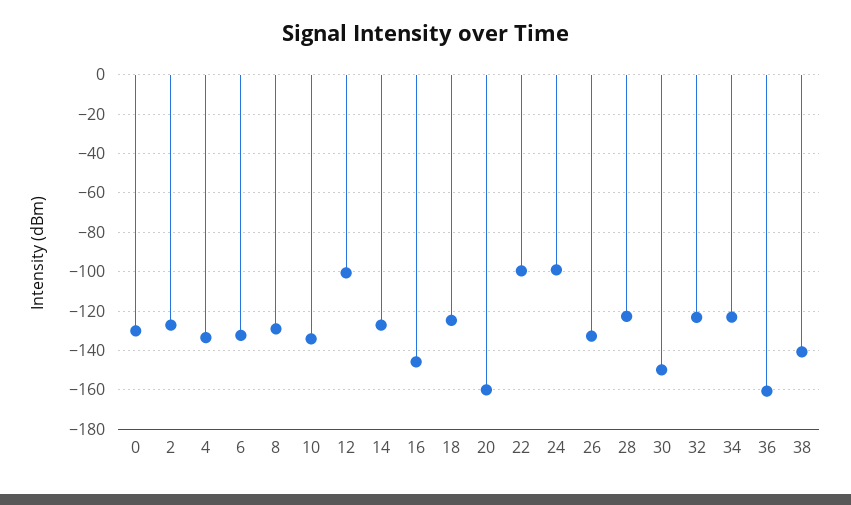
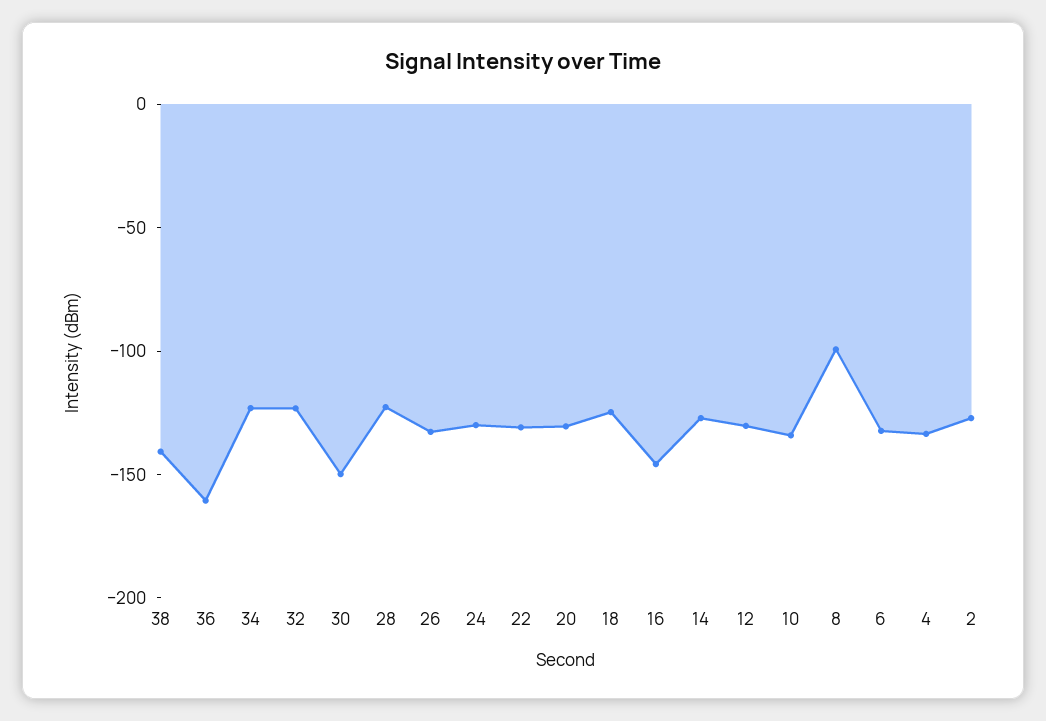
  {
-   "0": -130,
    "2": -125,
    "4": -135,
    "6": -130,
-   "8": -130,
+   "8": -100,
    "10": -135,
-   "12": -100,
+   "12": -130,
    "14": -125,
    "16": -145,
    "18": -125,
-   "20": -160,
+   "20": -130,
-   "22": -100,
+   "22": -130,
-   "24": -100,
+   "24": -130,
    "26": -135,
    "28": -125,
    "30": -150,
    "32": -125,
    "34": -125,
    "36": -160,
    "38": -140
  }

